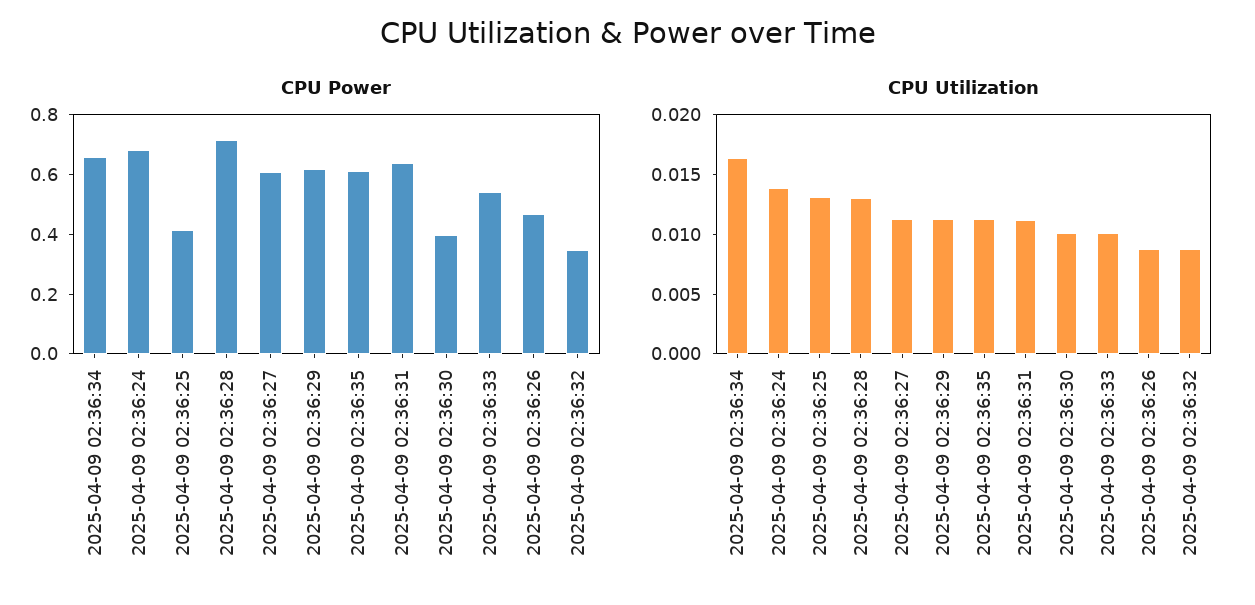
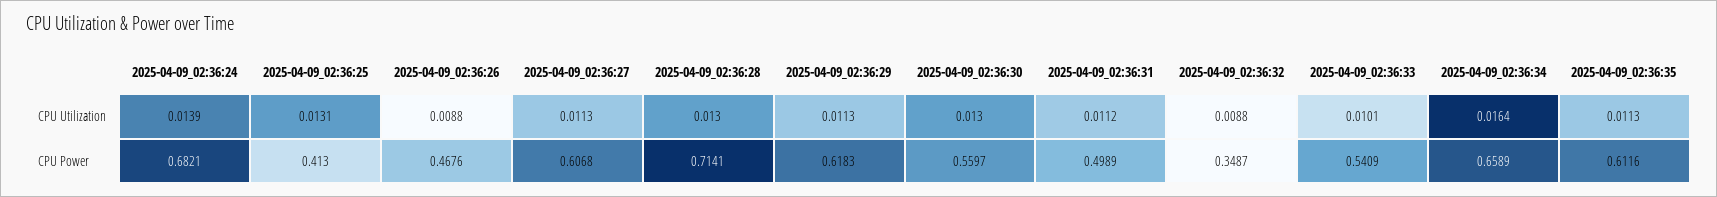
  {
    "CPU Power": {
      "2025-04-09 02:36:34": 0.6589,
      "2025-04-09 02:36:24": 0.6821,
      "2025-04-09 02:36:25": 0.413,
      "2025-04-09 02:36:28": 0.7141,
      "2025-04-09 02:36:27": 0.6068,
      "2025-04-09 02:36:29": 0.6183,
      "2025-04-09 02:36:35": 0.6116,
-     "2025-04-09 02:36:31": 0.65,
+     "2025-04-09 02:36:31": 0.4989,
-     "2025-04-09 02:36:30": 0.4,
+     "2025-04-09 02:36:30": 0.5597,
      "2025-04-09 02:36:33": 0.5409,
      "2025-04-09 02:36:26": 0.4676,
      "2025-04-09 02:36:32": 0.3487
    },
    "CPU Utilization": {
      "2025-04-09 02:36:34": 0.0164,
      "2025-04-09 02:36:24": 0.0139,
      "2025-04-09 02:36:25": 0.0131,
      "2025-04-09 02:36:28": 0.013,
      "2025-04-09 02:36:27": 0.0113,
      "2025-04-09 02:36:29": 0.0113,
      "2025-04-09 02:36:35": 0.0113,
      "2025-04-09 02:36:31": 0.0112,
-     "2025-04-09 02:36:30": 0.01,
+     "2025-04-09 02:36:30": 0.013,
      "2025-04-09 02:36:33": 0.0101,
      "2025-04-09 02:36:26": 0.0088,
      "2025-04-09 02:36:32": 0.0088
    }
  }

